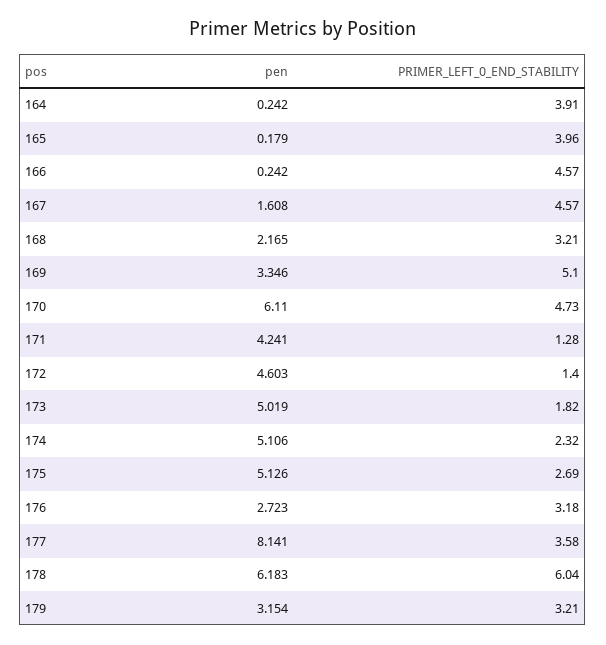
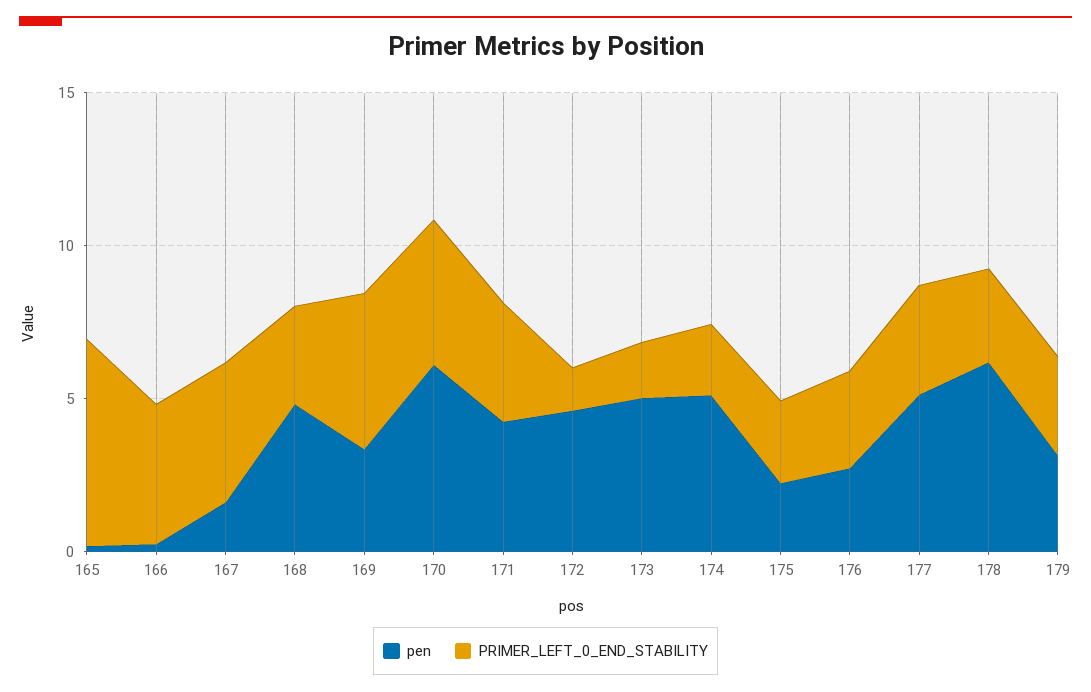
  {
    "pen": {
-     "164": 0.242,
      "165": 0.179,
      "166": 0.242,
      "167": 1.608,
-     "168": 2.165,
+     "168": 5,
      "169": 3.346,
      "170": 6.11,
      "171": 4.241,
      "172": 4.603,
      "173": 5.019,
      "174": 5.106,
-     "175": 5.126,
+     "175": 2,
      "176": 2.723,
-     "177": 8.141,
+     "177": 5,
      "178": 6.183,
      "179": 3.154
    },
    "PRIMER_LEFT_0_END_STABILITY": {
-     "164": 3.91,
-     "165": 3.96,
+     "165": 7,
      "166": 4.57,
      "167": 4.57,
      "168": 3.21,
      "169": 5.1,
      "170": 4.73,
-     "171": 1.28,
+     "171": 4,
      "172": 1.4,
      "173": 1.82,
      "174": 2.32,
      "175": 2.69,
      "176": 3.18,
      "177": 3.58,
-     "178": 6.04,
+     "178": 3,
      "179": 3.21
    }
  }

